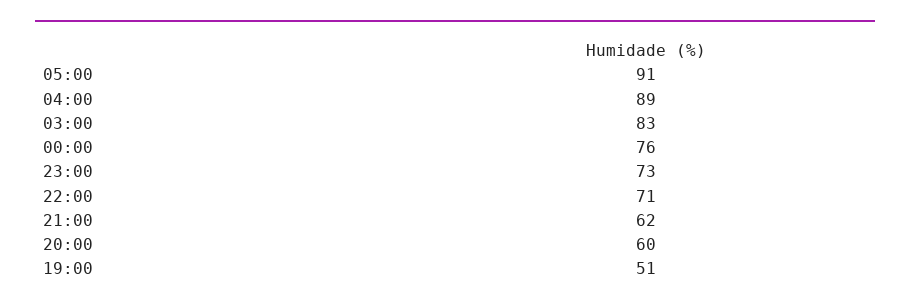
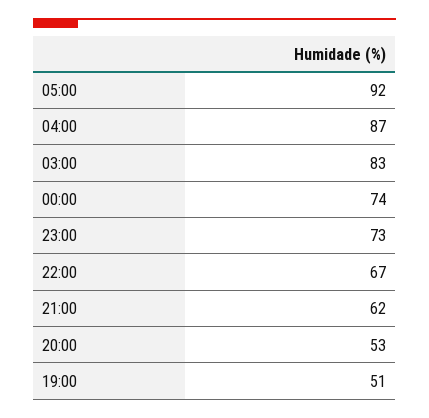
  {
-   "05:00": 91,
+   "05:00": 92,
-   "04:00": 89,
+   "04:00": 87,
    "03:00": 83,
-   "00:00": 76,
+   "00:00": 74,
    "23:00": 73,
-   "22:00": 71,
+   "22:00": 67,
    "21:00": 62,
-   "20:00": 60,
+   "20:00": 53,
    "19:00": 51
  }

